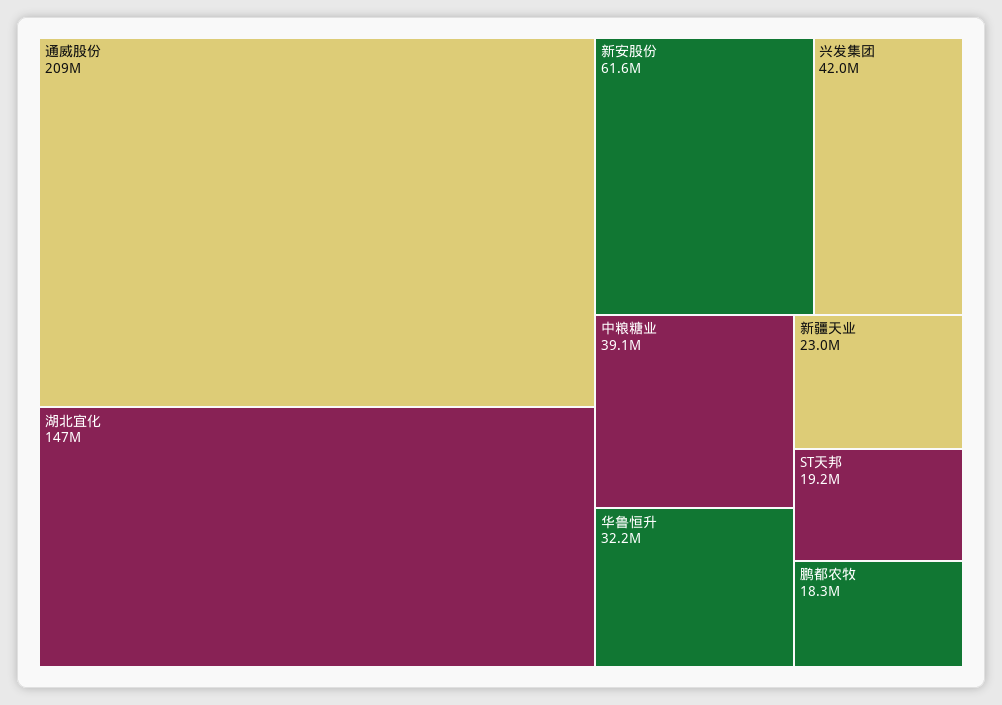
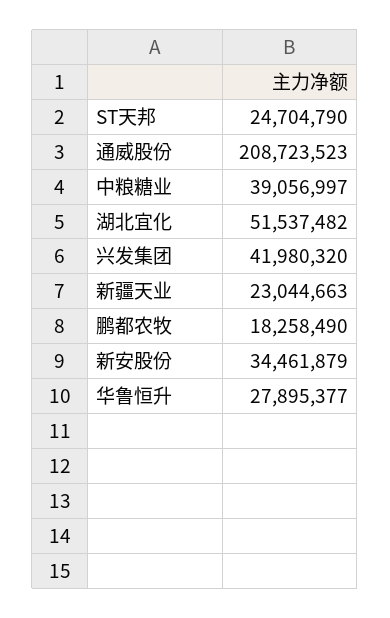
  {
    "通威股份": 208723523,
-   "湖北宜化": 147000000,
+   "湖北宜化": 51537482,
-   "新安股份": 61600000,
+   "新安股份": 34461879,
    "兴发集团": 41980320,
    "中粮糖业": 39056997,
-   "华鲁恒升": 32200000,
+   "华鲁恒升": 27895377,
    "新疆天业": 23044663,
-   "ST天邦": 19200000,
+   "ST天邦": 24704790,
    "鹏都农牧": 18258490
  }

